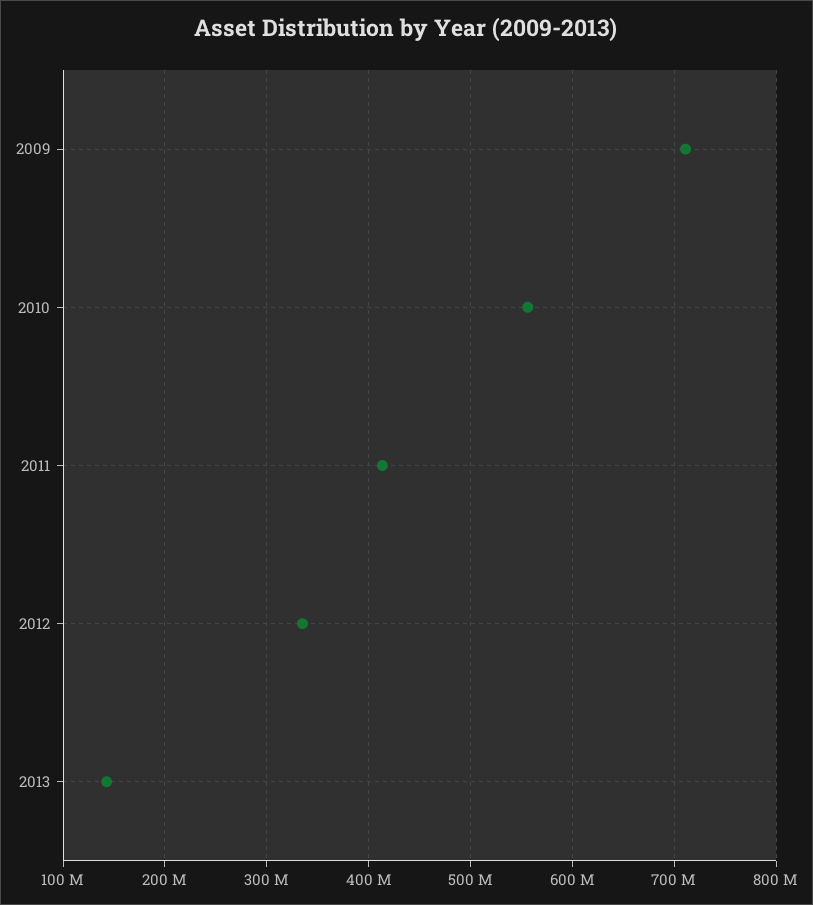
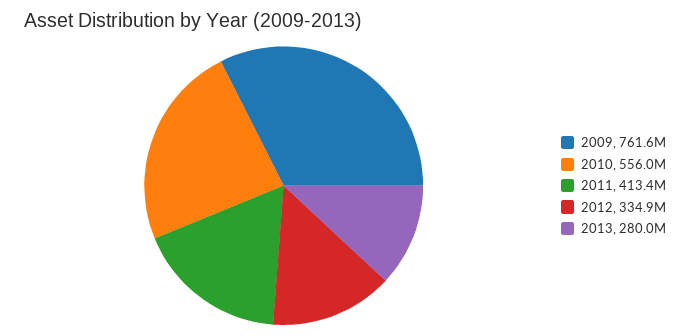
  {
-   "2009": 710000000,
+   "2009": 761600000,
    "2010": 556000000,
    "2011": 413400000,
    "2012": 334900000,
-   "2013": 140000000
+   "2013": 280000000
  }

